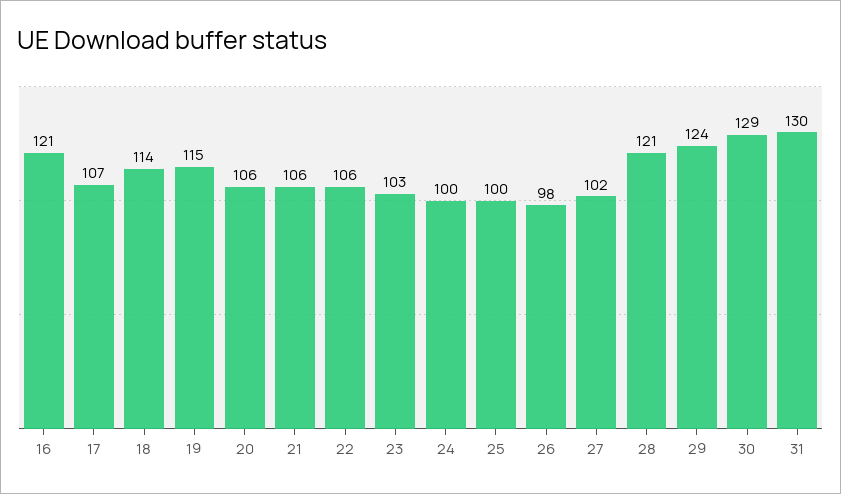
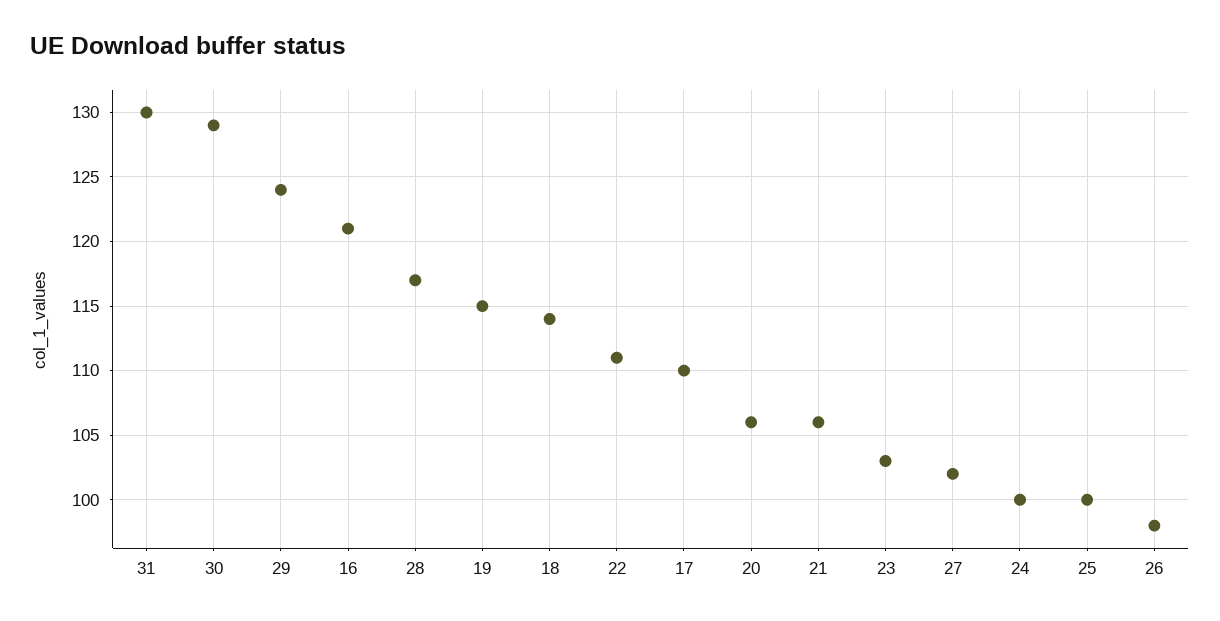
  {
    "16": 121,
-   "17": 107,
+   "17": 110,
    "18": 114,
    "19": 115,
    "20": 106,
    "21": 106,
-   "22": 106,
+   "22": 111,
    "23": 103,
    "24": 100,
    "25": 100,
    "26": 98,
    "27": 102,
-   "28": 121,
+   "28": 117,
    "29": 124,
    "30": 129,
    "31": 130
  }

